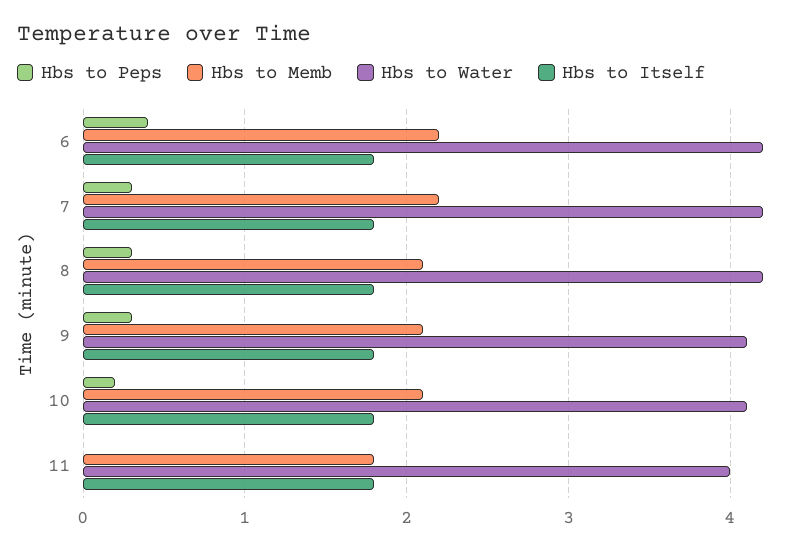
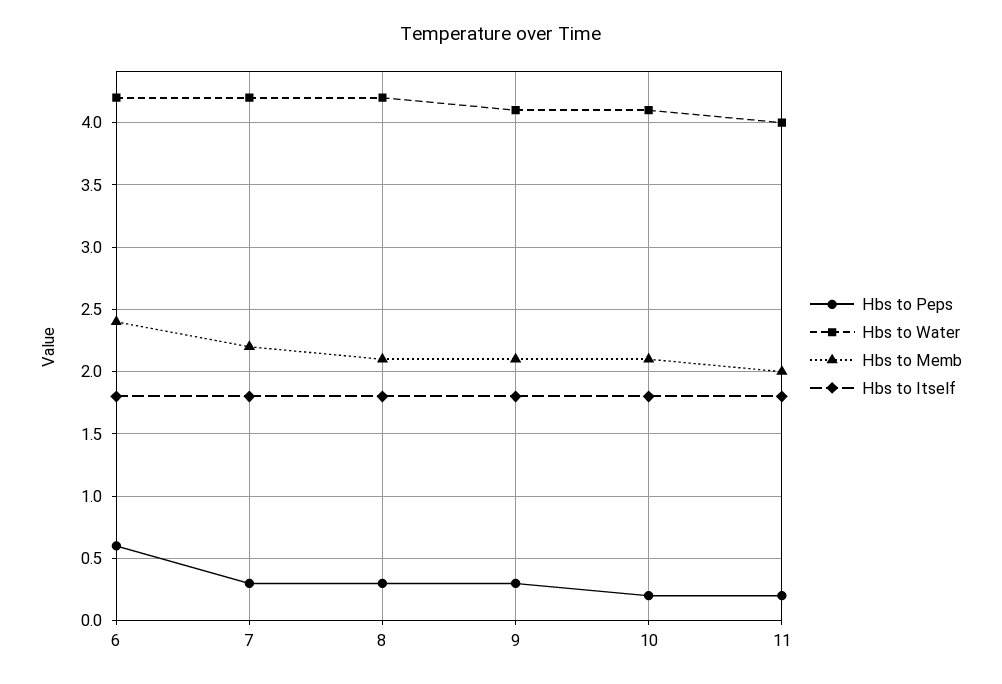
  {
    "Hbs to Peps": {
-     "6": 0.4,
+     "6": 0.6,
      "7": 0.3,
      "8": 0.3,
      "9": 0.3,
      "10": 0.2,
-     "11": 0
+     "11": 0.2
    },
    "Hbs to Memb": {
-     "6": 2.2,
+     "6": 2.4,
      "7": 2.2,
      "8": 2.1,
      "9": 2.1,
      "10": 2.1,
-     "11": 1.8
+     "11": 2
    },
    "Hbs to Water": {
      "6": 4.2,
      "7": 4.2,
      "8": 4.2,
      "9": 4.1,
      "10": 4.1,
      "11": 4
    },
    "Hbs to Itself": {
      "6": 1.8,
      "7": 1.8,
      "8": 1.8,
      "9": 1.8,
      "10": 1.8,
      "11": 1.8
    }
  }

